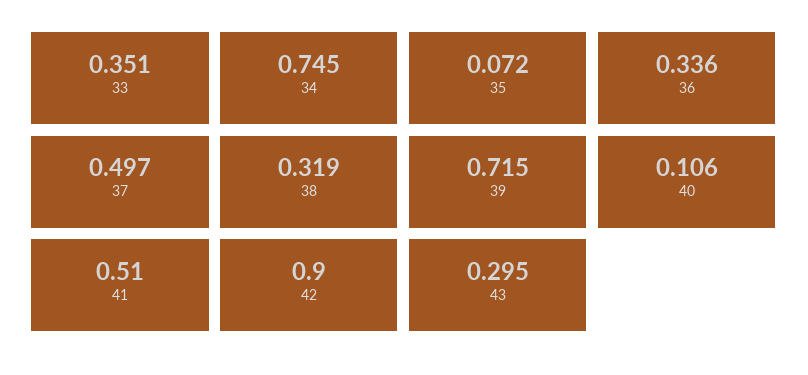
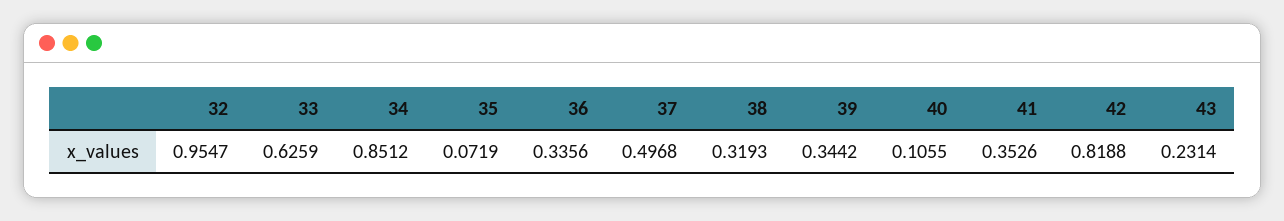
  {
-   "33": 0.351,
+   "33": 0.6259,
-   "34": 0.745,
+   "34": 0.8512,
    "35": 0.0719,
    "36": 0.3356,
    "37": 0.4968,
    "38": 0.3193,
-   "39": 0.715,
+   "39": 0.3442,
    "40": 0.1055,
-   "41": 0.51,
+   "41": 0.3526,
-   "42": 0.9,
+   "42": 0.8188,
-   "43": 0.295
+   "43": 0.2314,
+   "32": 0.9547
  }

